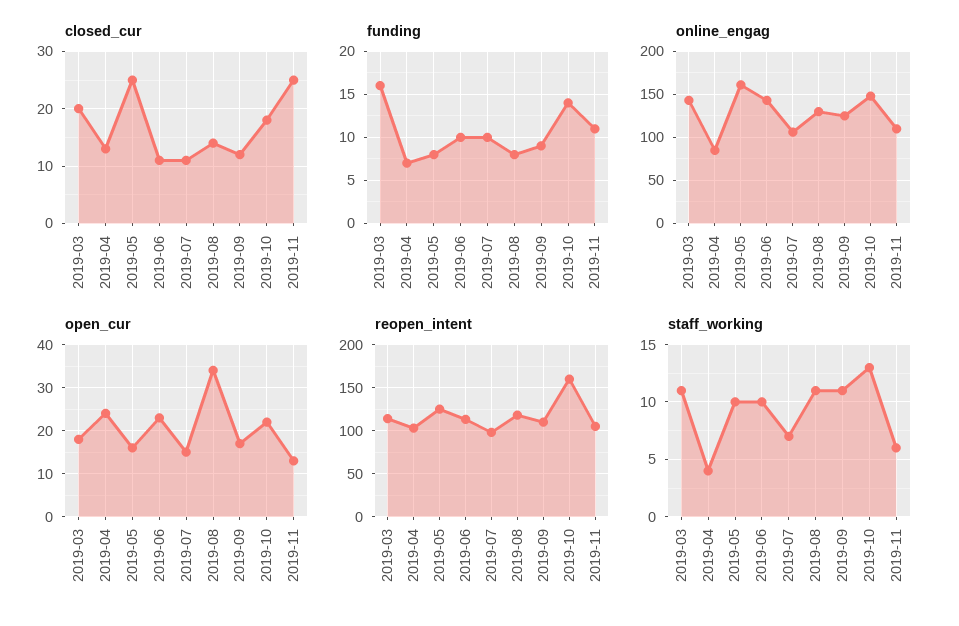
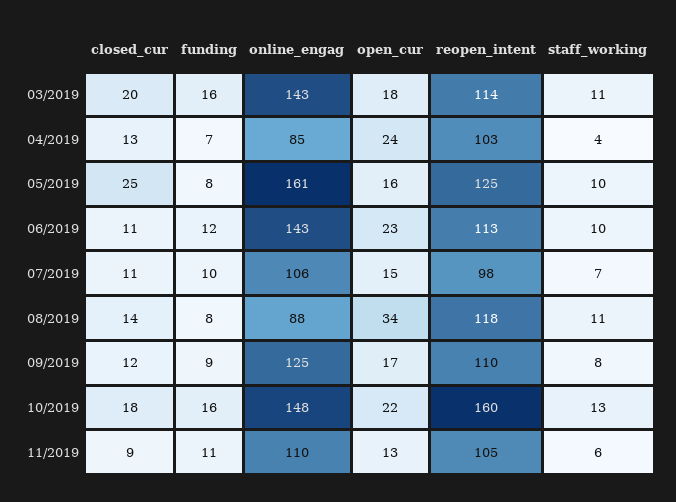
  {
    "closed_cur": {
      "2019-03": 20,
      "2019-04": 13,
      "2019-05": 25,
      "2019-06": 11,
      "2019-07": 11,
      "2019-08": 14,
      "2019-09": 12,
      "2019-10": 18,
-     "2019-11": 25
+     "2019-11": 9
    },
    "funding": {
      "2019-03": 16,
      "2019-04": 7,
      "2019-05": 8,
-     "2019-06": 10,
+     "2019-06": 12,
      "2019-07": 10,
      "2019-08": 8,
      "2019-09": 9,
-     "2019-10": 14,
+     "2019-10": 16,
      "2019-11": 11
    },
    "online_engag": {
      "2019-03": 143,
      "2019-04": 85,
      "2019-05": 161,
      "2019-06": 143,
      "2019-07": 106,
-     "2019-08": 130,
+     "2019-08": 88,
      "2019-09": 125,
      "2019-10": 148,
      "2019-11": 110
    },
    "open_cur": {
      "2019-03": 18,
      "2019-04": 24,
      "2019-05": 16,
      "2019-06": 23,
      "2019-07": 15,
      "2019-08": 34,
      "2019-09": 17,
      "2019-10": 22,
      "2019-11": 13
    },
    "reopen_intent": {
      "2019-03": 114,
      "2019-04": 103,
      "2019-05": 125,
      "2019-06": 113,
      "2019-07": 98,
      "2019-08": 118,
      "2019-09": 110,
      "2019-10": 160,
      "2019-11": 105
    },
    "staff_working": {
      "2019-03": 11,
      "2019-04": 4,
      "2019-05": 10,
      "2019-06": 10,
      "2019-07": 7,
      "2019-08": 11,
-     "2019-09": 11,
+     "2019-09": 8,
      "2019-10": 13,
      "2019-11": 6
    }
  }

